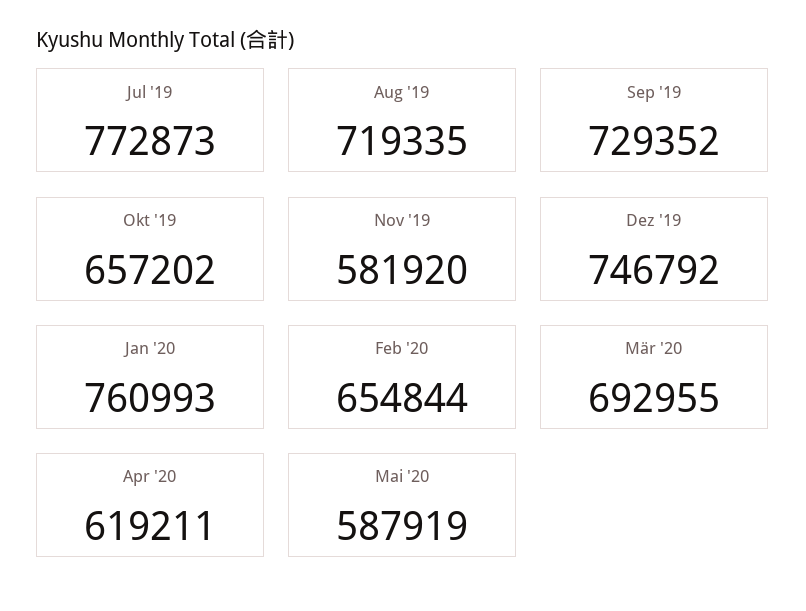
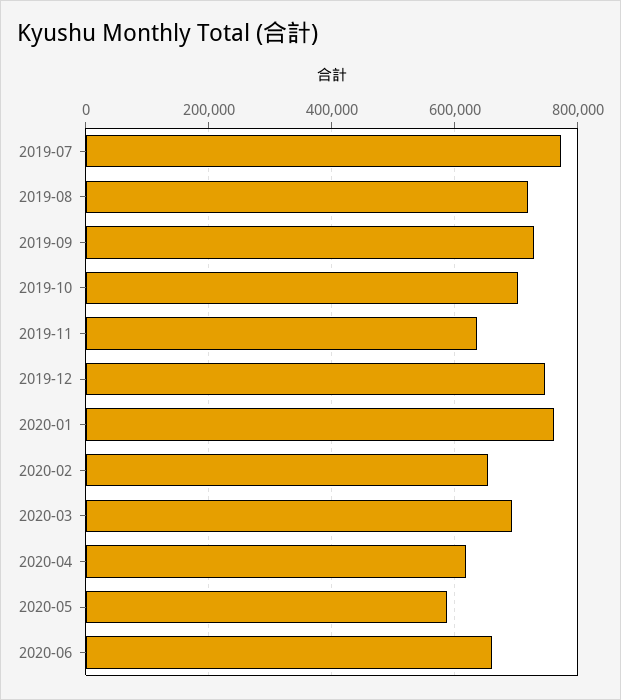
  {
    "Jul '19": 772873,
    "Aug '19": 719335,
    "Sep '19": 729352,
-   "Okt '19": 657202,
+   "Okt '19": 700000,
-   "Nov '19": 581920,
+   "Nov '19": 640000,
    "Dez '19": 746792,
    "Jan '20": 760993,
    "Feb '20": 654844,
    "Mär '20": 692955,
    "Apr '20": 619211,
-   "Mai '20": 587919
+   "Mai '20": 587919,
+   "2020-06": 660000
  }

